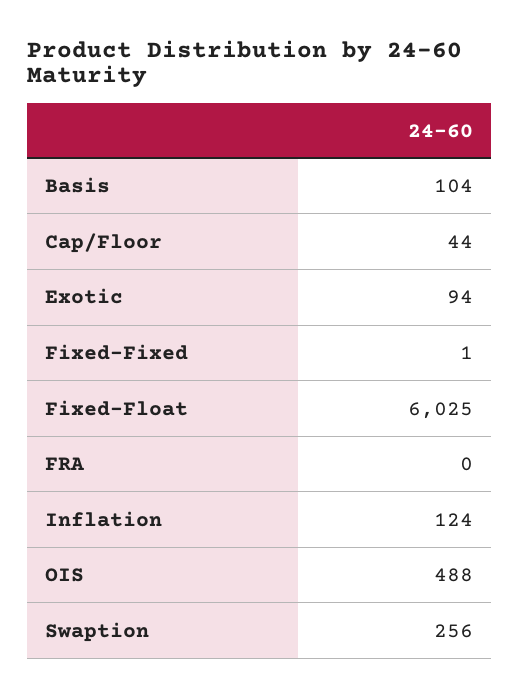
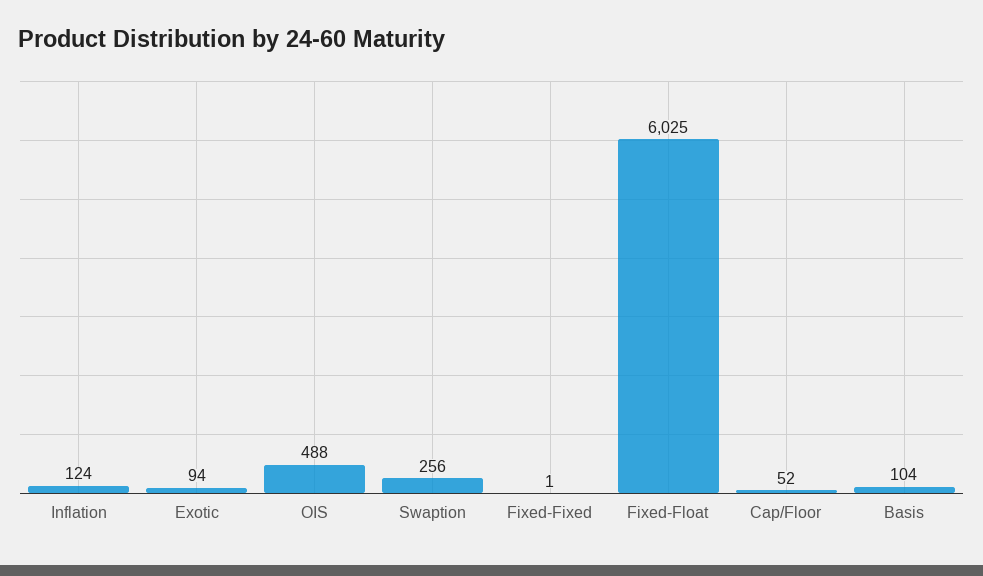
  {
    "Basis": 104,
-   "Cap/Floor": 44,
+   "Cap/Floor": 52,
    "Exotic": 94,
    "Fixed-Fixed": 1,
    "Fixed-Float": 6025,
-   "FRA": 0,
    "Inflation": 124,
    "OIS": 488,
    "Swaption": 256
  }

